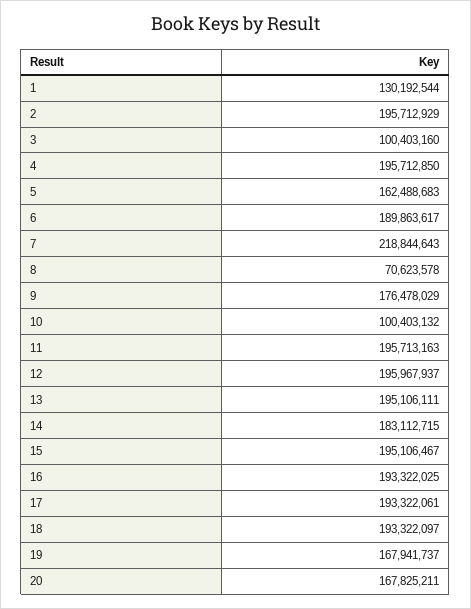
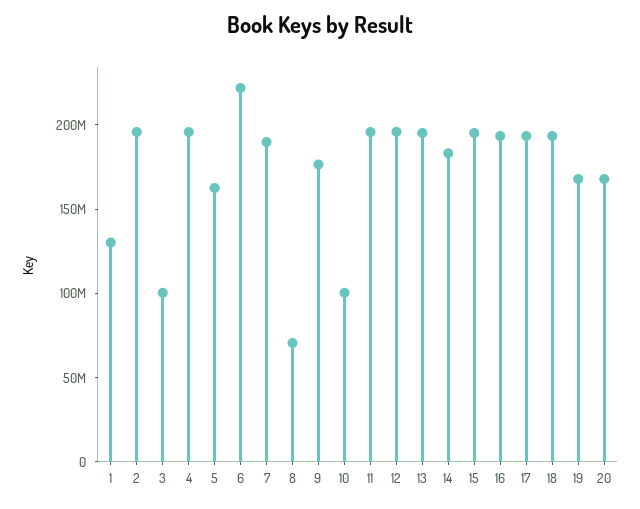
  {
    "1": 130192544,
    "2": 195712929,
    "3": 100403160,
    "4": 195712850,
    "5": 162488683,
-   "6": 189863617,
+   "6": 220000000,
-   "7": 218844643,
+   "7": 190000000,
    "8": 70623578,
    "9": 176478029,
    "10": 100403132,
    "11": 195713163,
    "12": 195967937,
    "13": 195106111,
    "14": 183112715,
    "15": 195106467,
    "16": 193322025,
    "17": 193322061,
    "18": 193322097,
    "19": 167941737,
    "20": 167825211
  }

